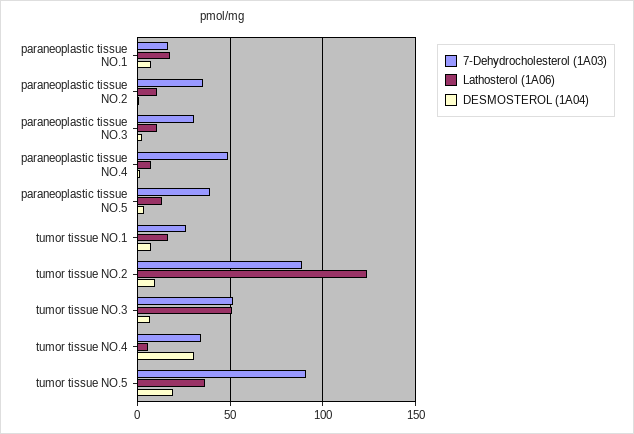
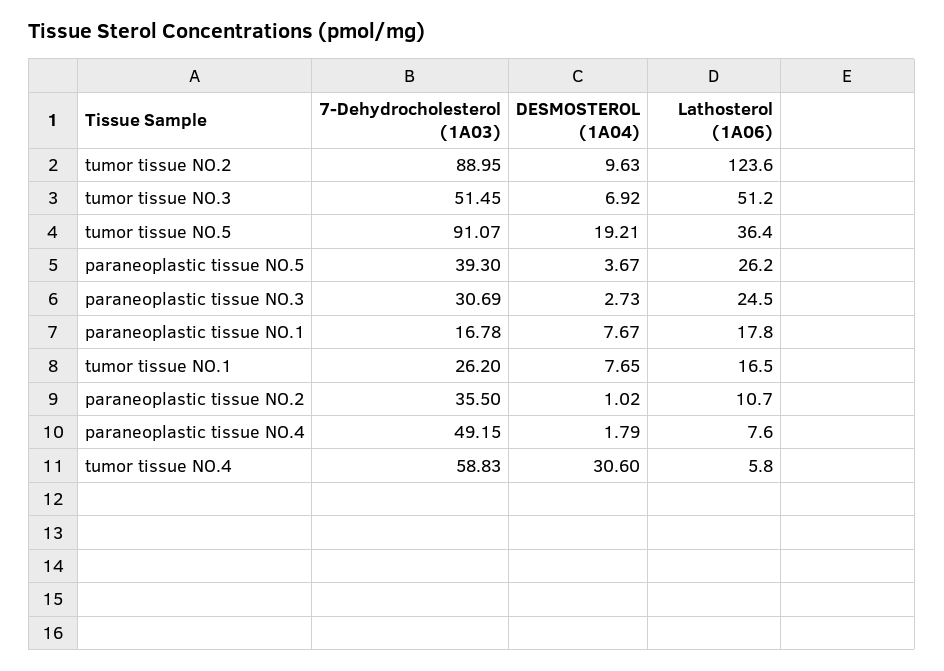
  {
    "7-Dehydrocholesterol (1A03)": {
      "paraneoplastic tissue NO.1": 16.78,
      "paraneoplastic tissue NO.2": 35.5,
      "paraneoplastic tissue NO.3": 30.69,
      "paraneoplastic tissue NO.4": 49.15,
      "paraneoplastic tissue NO.5": 39.3,
      "tumor tissue NO.1": 26.2,
      "tumor tissue NO.2": 88.95,
      "tumor tissue NO.3": 51.45,
-     "tumor tissue NO.4": 35,
+     "tumor tissue NO.4": 58.83,
      "tumor tissue NO.5": 91.07
    },
    "Lathosterol (1A06)": {
      "paraneoplastic tissue NO.1": 17.8,
      "paraneoplastic tissue NO.2": 10.7,
-     "paraneoplastic tissue NO.3": 10,
+     "paraneoplastic tissue NO.3": 24.5,
      "paraneoplastic tissue NO.4": 7.6,
-     "paraneoplastic tissue NO.5": 15,
+     "paraneoplastic tissue NO.5": 26.2,
      "tumor tissue NO.1": 16.5,
      "tumor tissue NO.2": 123.6,
      "tumor tissue NO.3": 51.2,
      "tumor tissue NO.4": 5.8,
      "tumor tissue NO.5": 36.4
    },
    "DESMOSTEROL (1A04)": {
      "paraneoplastic tissue NO.1": 7.67,
      "paraneoplastic tissue NO.2": 1.02,
      "paraneoplastic tissue NO.3": 2.73,
      "paraneoplastic tissue NO.4": 1.79,
      "paraneoplastic tissue NO.5": 3.67,
      "tumor tissue NO.1": 7.65,
      "tumor tissue NO.2": 9.63,
      "tumor tissue NO.3": 6.92,
      "tumor tissue NO.4": 30.6,
      "tumor tissue NO.5": 19.21
    }
  }

